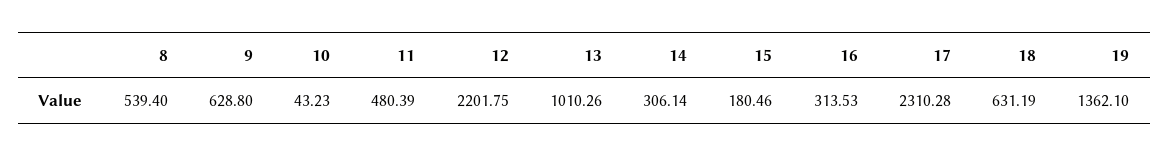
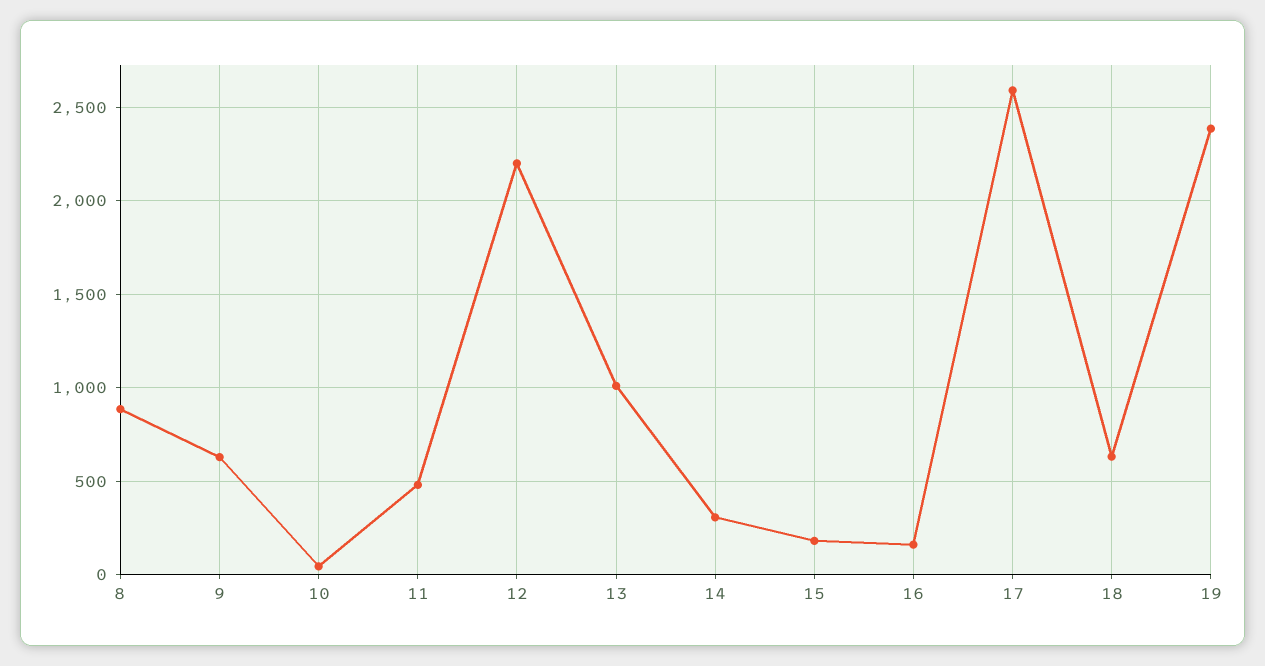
  {
-   "8": 539.4,
+   "8": 900,
    "9": 628.8,
    "10": 43.23,
    "11": 480.39,
    "12": 2201.75,
    "13": 1010.26,
    "14": 306.14,
    "15": 180.46,
-   "16": 313.53,
+   "16": 150,
-   "17": 2310.28,
+   "17": 2600,
    "18": 631.19,
-   "19": 1362.1
+   "19": 2400
  }

